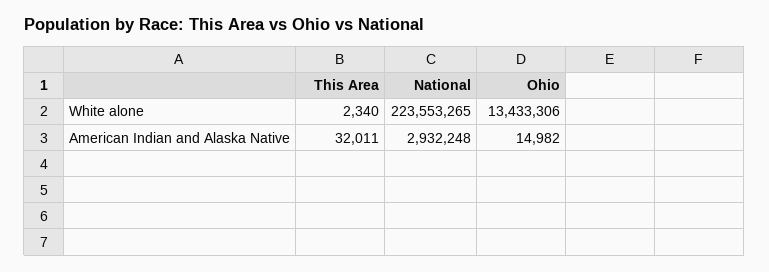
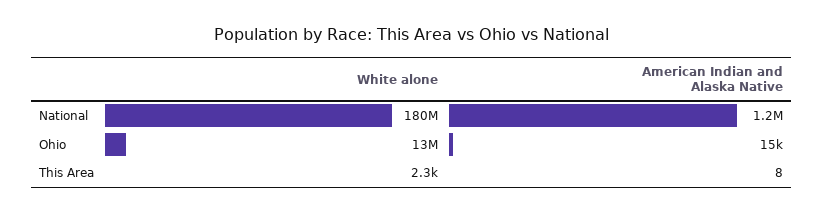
  {
    "This Area": {
      "White alone": 2340,
-     "American Indian and Alaska Native": 32011
+     "American Indian and Alaska Native": 8
    },
    "National": {
-     "White alone": 223553265,
+     "White alone": 180000000,
-     "American Indian and Alaska Native": 2932248
+     "American Indian and Alaska Native": 1200000
    },
    "Ohio": {
      "White alone": 13433306,
      "American Indian and Alaska Native": 14982
    }
  }

